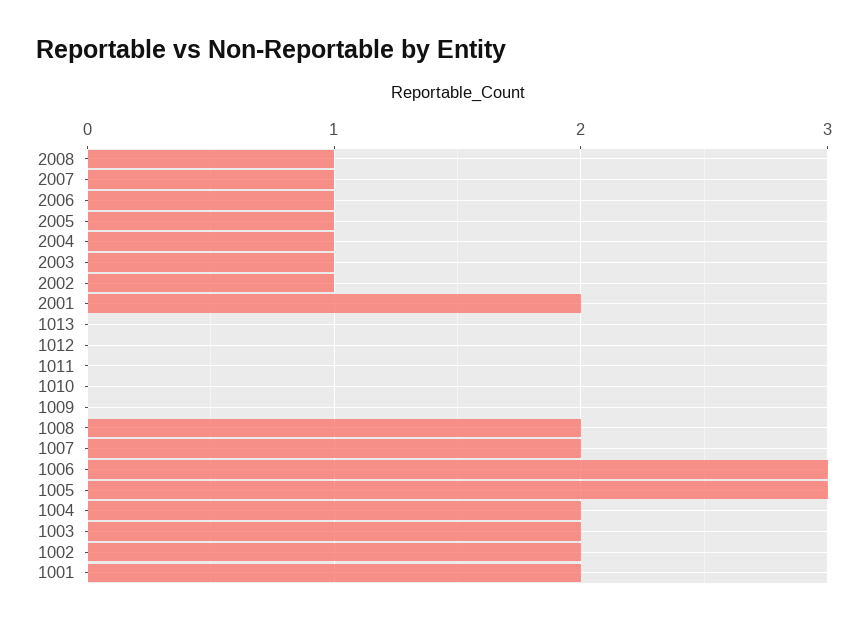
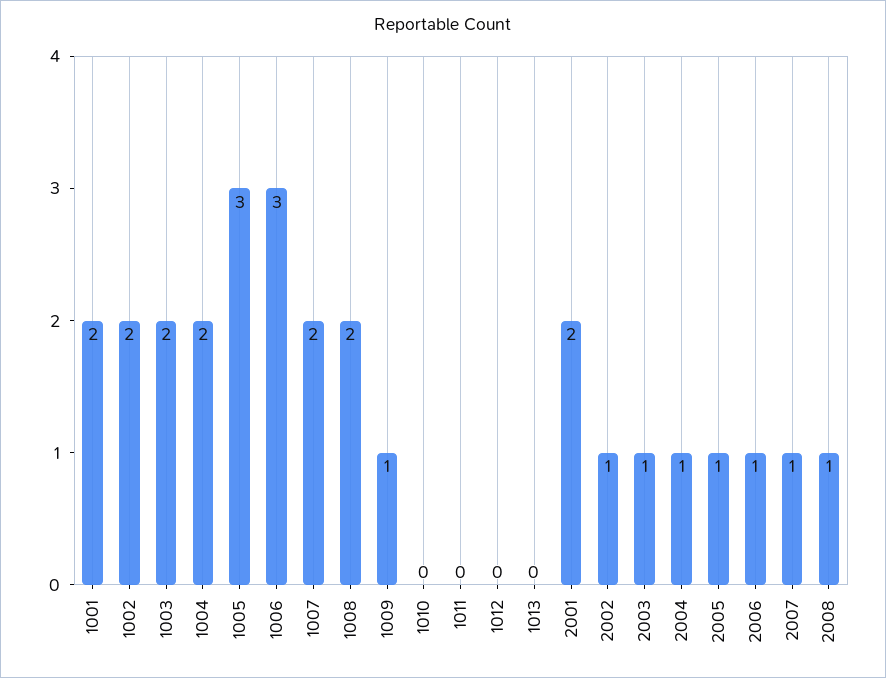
  {
    "2008": 1,
    "2007": 1,
    "2006": 1,
    "2005": 1,
    "2004": 1,
    "2003": 1,
    "2002": 1,
    "2001": 2,
    "1013": 0,
    "1012": 0,
    "1011": 0,
    "1010": 0,
-   "1009": 0,
+   "1009": 1,
    "1008": 2,
    "1007": 2,
    "1006": 3,
    "1005": 3,
    "1004": 2,
    "1003": 2,
    "1002": 2,
    "1001": 2
  }

